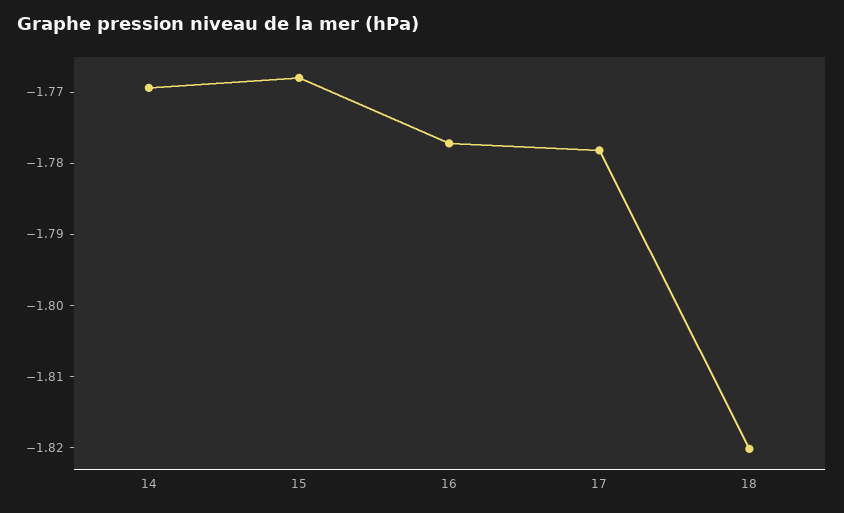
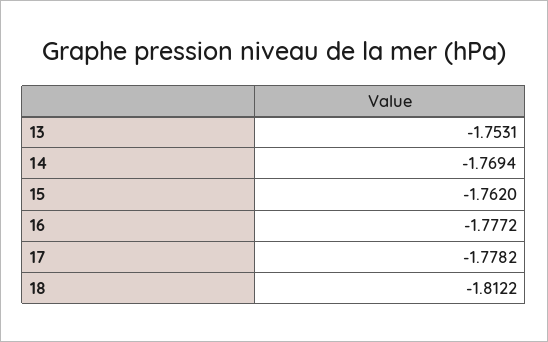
  {
    "14": -1.7694,
-   "15": -1.768,
+   "15": -1.762,
    "16": -1.7772,
    "17": -1.7782,
-   "18": -1.82
+   "18": -1.8122,
+   "13": -1.7531
  }

